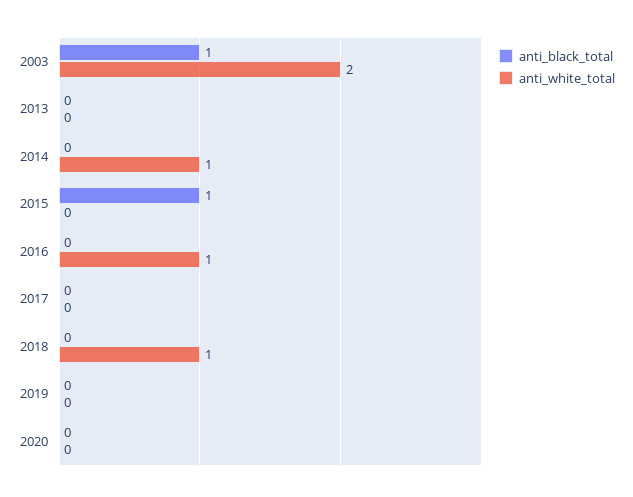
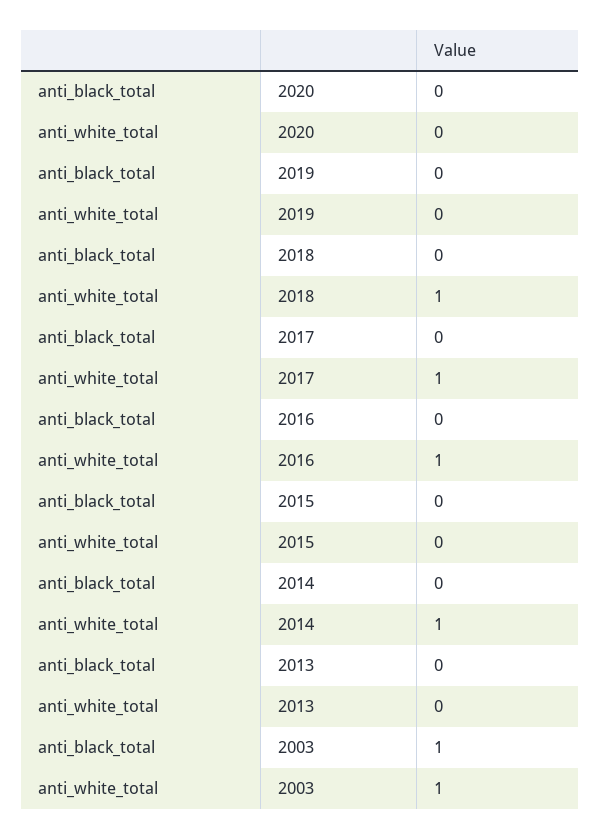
  {
    "anti_black_total": {
      "2003": 1,
      "2013": 0,
      "2014": 0,
-     "2015": 1,
+     "2015": 0,
      "2016": 0,
      "2017": 0,
      "2018": 0,
      "2019": 0,
      "2020": 0
    },
    "anti_white_total": {
-     "2003": 2,
+     "2003": 1,
      "2013": 0,
      "2014": 1,
      "2015": 0,
      "2016": 1,
-     "2017": 0,
+     "2017": 1,
      "2018": 1,
      "2019": 0,
      "2020": 0
    }
  }

